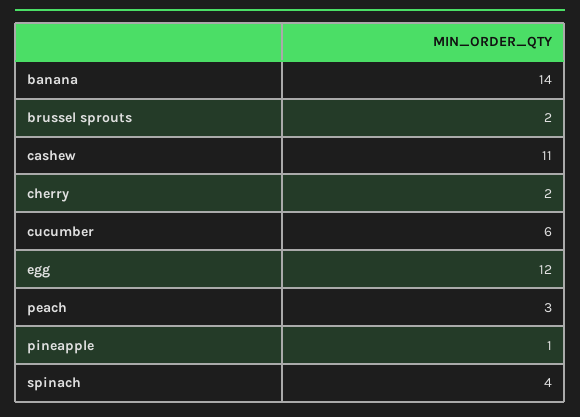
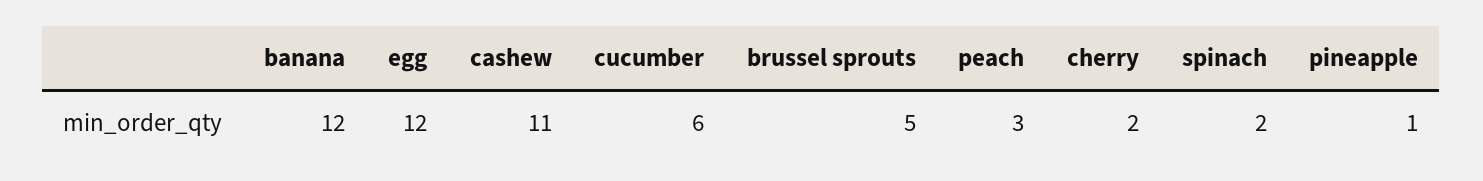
  {
-   "banana": 14,
+   "banana": 12,
-   "brussel sprouts": 2,
+   "brussel sprouts": 5,
    "cashew": 11,
    "cherry": 2,
    "cucumber": 6,
    "egg": 12,
    "peach": 3,
    "pineapple": 1,
-   "spinach": 4
+   "spinach": 2
  }

